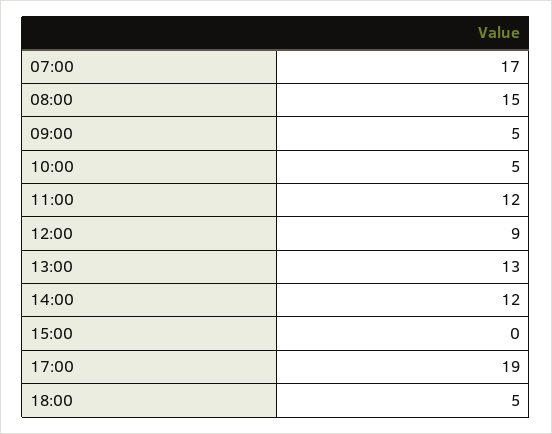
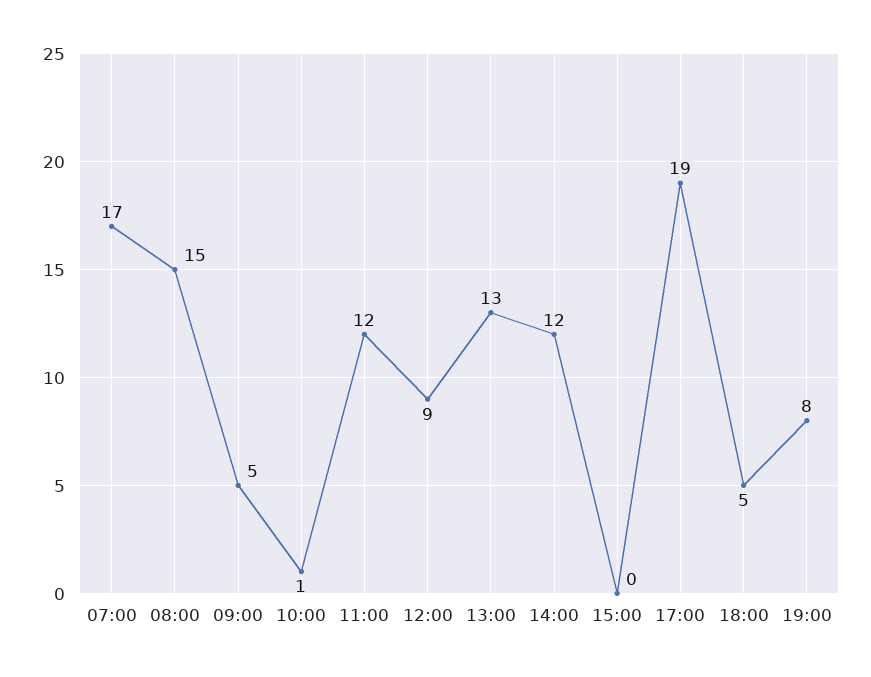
  {
    "07:00": 17,
    "08:00": 15,
    "09:00": 5,
-   "10:00": 5,
+   "10:00": 1,
    "11:00": 12,
    "12:00": 9,
    "13:00": 13,
    "14:00": 12,
    "15:00": 0,
    "17:00": 19,
-   "18:00": 5
+   "18:00": 5,
+   "19:00": 8
  }

